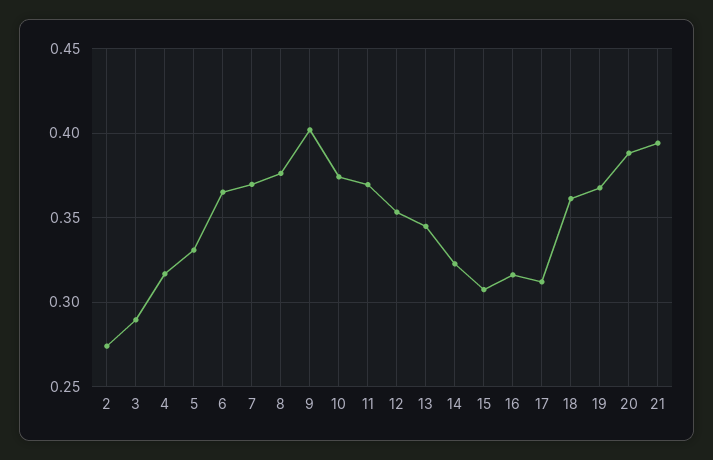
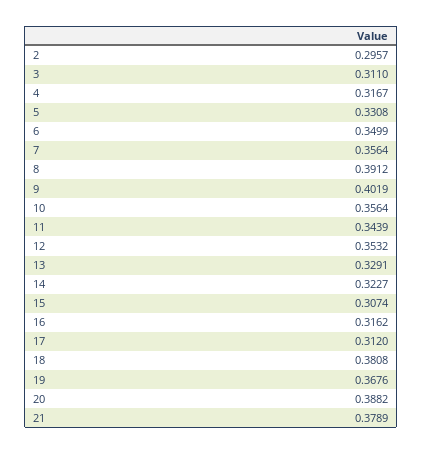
  {
-   "2": 0.275,
+   "2": 0.2957,
-   "3": 0.29,
+   "3": 0.311,
    "4": 0.3167,
    "5": 0.3308,
-   "6": 0.365,
+   "6": 0.3499,
-   "7": 0.37,
+   "7": 0.3564,
-   "8": 0.375,
+   "8": 0.3912,
    "9": 0.4019,
-   "10": 0.375,
+   "10": 0.3564,
-   "11": 0.37,
+   "11": 0.3439,
    "12": 0.3532,
-   "13": 0.345,
+   "13": 0.3291,
    "14": 0.3227,
    "15": 0.3074,
    "16": 0.3162,
    "17": 0.312,
-   "18": 0.36,
+   "18": 0.3808,
    "19": 0.3676,
    "20": 0.3882,
-   "21": 0.395
+   "21": 0.3789
  }

